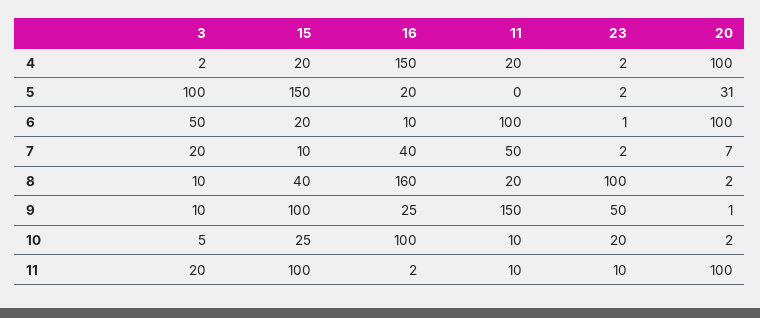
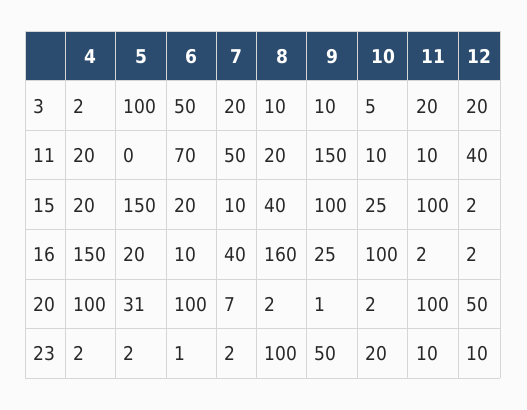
  {
    "3": {
      "4": 2,
      "5": 100,
      "6": 50,
      "7": 20,
      "8": 10,
      "9": 10,
      "10": 5,
-     "11": 20
+     "11": 20,
+     "12": 20
    },
    "15": {
      "4": 20,
      "5": 150,
      "6": 20,
      "7": 10,
      "8": 40,
      "9": 100,
      "10": 25,
-     "11": 100
+     "11": 100,
+     "12": 2
    },
    "16": {
      "4": 150,
      "5": 20,
      "6": 10,
      "7": 40,
      "8": 160,
      "9": 25,
      "10": 100,
-     "11": 2
+     "11": 2,
+     "12": 2
    },
    "11": {
      "4": 20,
      "5": 0,
-     "6": 100,
+     "6": 70,
      "7": 50,
      "8": 20,
      "9": 150,
      "10": 10,
-     "11": 10
+     "11": 10,
+     "12": 40
    },
    "23": {
      "4": 2,
      "5": 2,
      "6": 1,
      "7": 2,
      "8": 100,
      "9": 50,
      "10": 20,
-     "11": 10
+     "11": 10,
+     "12": 10
    },
    "20": {
      "4": 100,
      "5": 31,
      "6": 100,
      "7": 7,
      "8": 2,
      "9": 1,
      "10": 2,
-     "11": 100
+     "11": 100,
+     "12": 50
    }
  }

